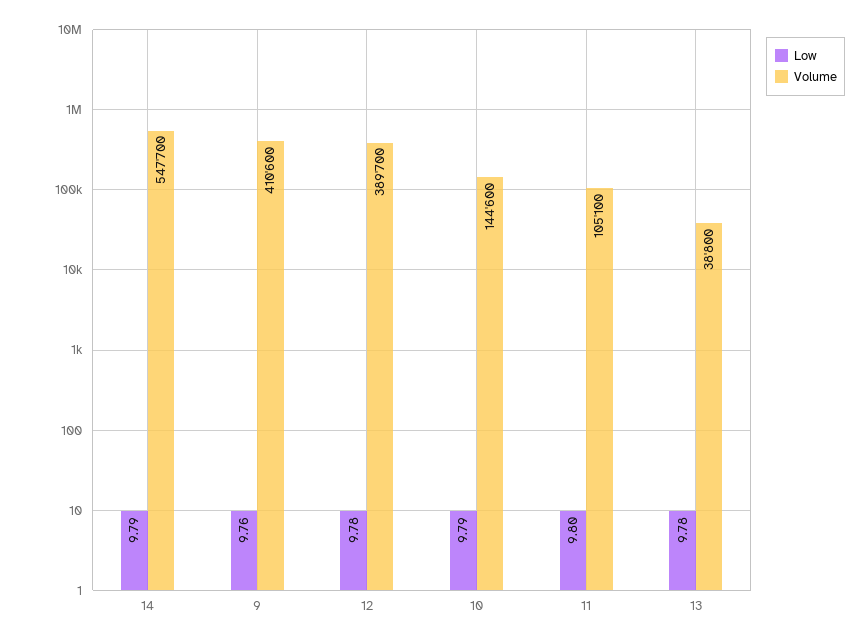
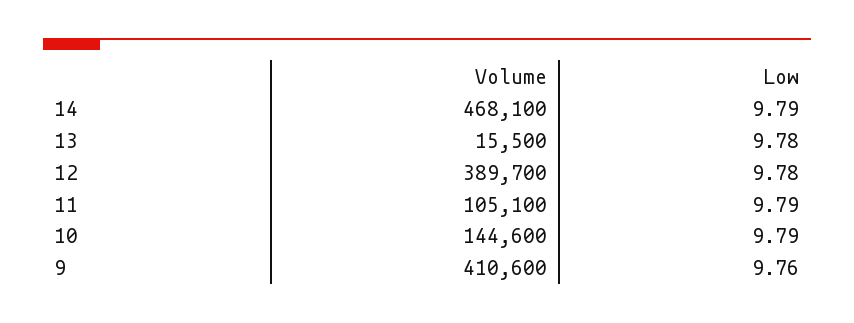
  {
    "Low": {
      "14": 9.79,
      "9": 9.76,
      "12": 9.78,
      "10": 9.79,
-     "11": 9.8,
+     "11": 9.79,
      "13": 9.78
    },
    "Volume": {
-     "14": 547700,
+     "14": 468100,
      "9": 410600,
      "12": 389700,
      "10": 144600,
      "11": 105100,
-     "13": 38800
+     "13": 15500
    }
  }

